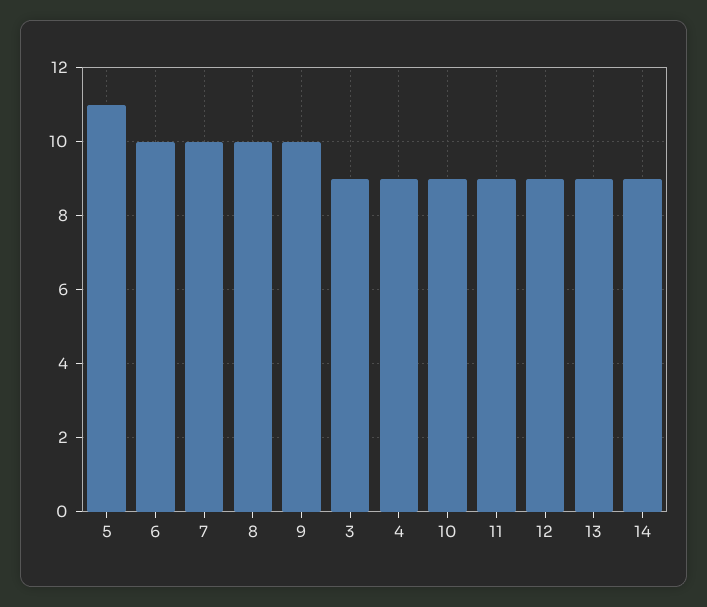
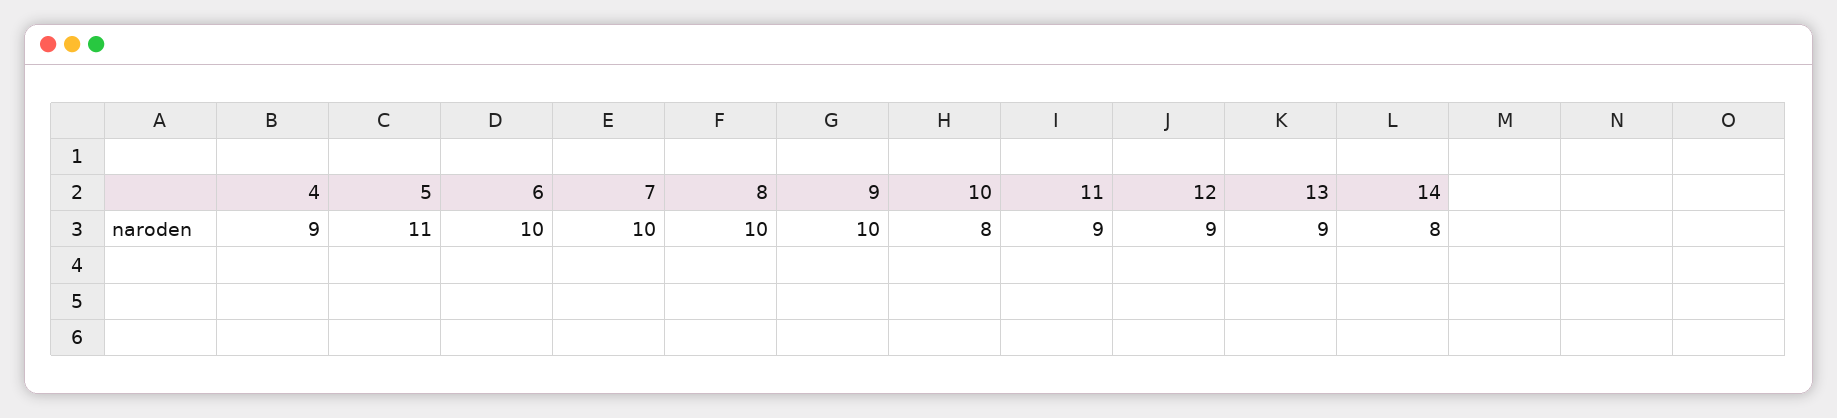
  {
    "5": 11,
    "6": 10,
    "7": 10,
    "8": 10,
    "9": 10,
-   "3": 9,
    "4": 9,
-   "10": 9,
+   "10": 8,
    "11": 9,
    "12": 9,
    "13": 9,
-   "14": 9
+   "14": 8
  }

